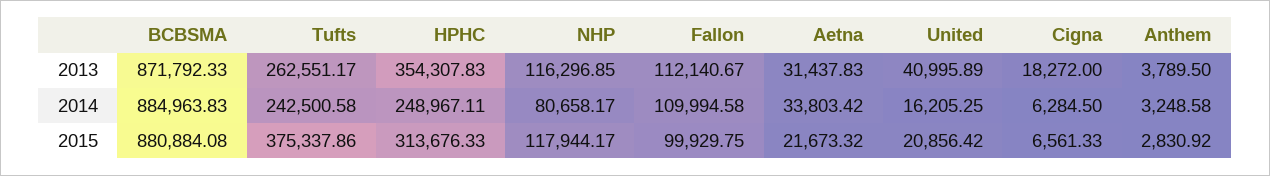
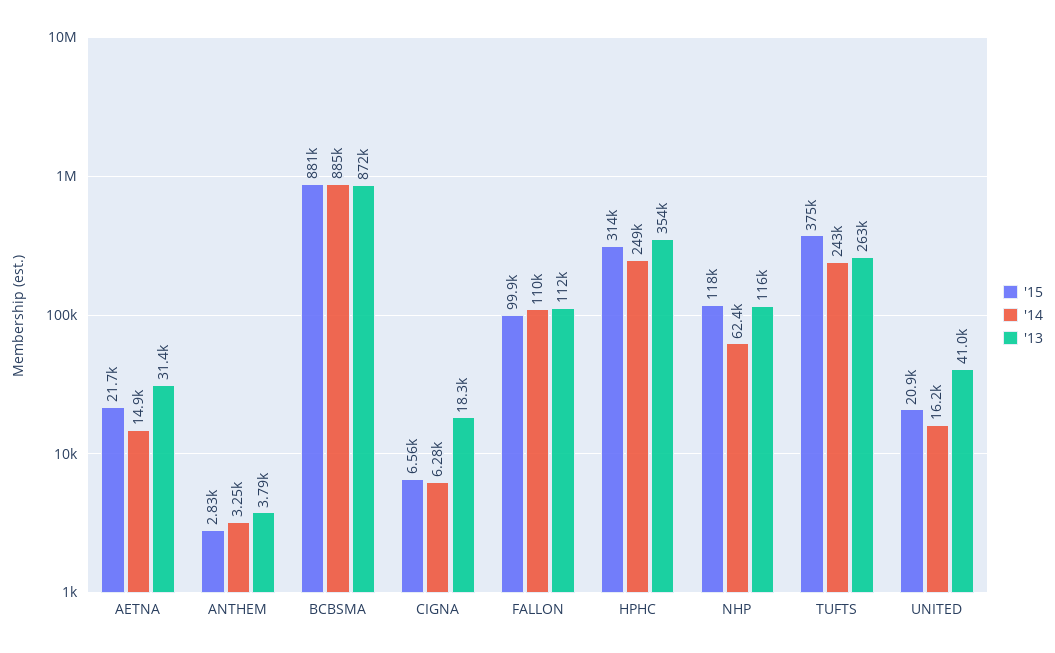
  {
    "2013": {
      "BCBSMA": 871792.33,
      "Tufts": 262551.17,
      "HPHC": 354307.83,
      "NHP": 116296.85,
      "Fallon": 112140.67,
      "Aetna": 31437.83,
      "United": 40995.89,
      "Cigna": 18272,
      "Anthem": 3789.5
    },
    "2014": {
      "BCBSMA": 884963.83,
      "Tufts": 242500.58,
      "HPHC": 248967.11,
-     "NHP": 80658.17,
+     "NHP": 62400,
      "Fallon": 109994.58,
-     "Aetna": 33803.42,
+     "Aetna": 14900,
      "United": 16205.25,
      "Cigna": 6284.5,
      "Anthem": 3248.58
    },
    "2015": {
      "BCBSMA": 880884.08,
      "Tufts": 375337.86,
      "HPHC": 313676.33,
      "NHP": 117944.17,
      "Fallon": 99929.75,
      "Aetna": 21673.32,
      "United": 20856.42,
      "Cigna": 6561.33,
      "Anthem": 2830.92
    }
  }

